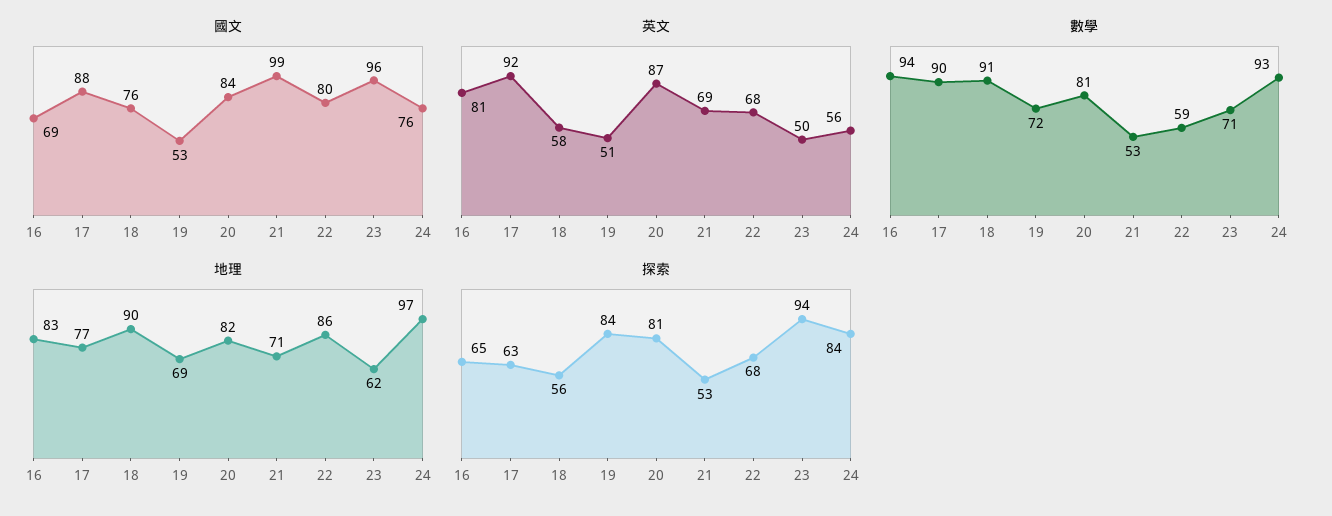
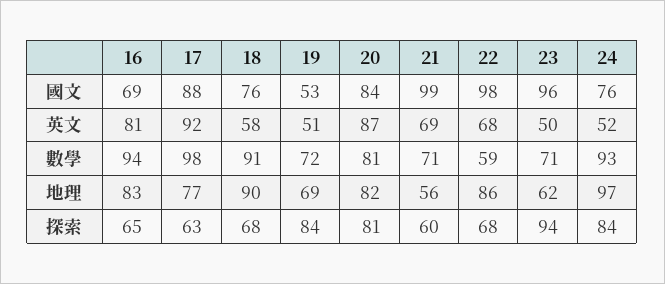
  {
    "國文": {
      "16": 69,
      "17": 88,
      "18": 76,
      "19": 53,
      "20": 84,
      "21": 99,
-     "22": 80,
+     "22": 98,
      "23": 96,
      "24": 76
    },
    "英文": {
      "16": 81,
      "17": 92,
      "18": 58,
      "19": 51,
      "20": 87,
      "21": 69,
      "22": 68,
      "23": 50,
-     "24": 56
+     "24": 52
    },
    "數學": {
      "16": 94,
-     "17": 90,
+     "17": 98,
      "18": 91,
      "19": 72,
      "20": 81,
-     "21": 53,
+     "21": 71,
      "22": 59,
      "23": 71,
      "24": 93
    },
    "地理": {
      "16": 83,
      "17": 77,
      "18": 90,
      "19": 69,
      "20": 82,
-     "21": 71,
+     "21": 56,
      "22": 86,
      "23": 62,
      "24": 97
    },
    "探索": {
      "16": 65,
      "17": 63,
-     "18": 56,
+     "18": 68,
      "19": 84,
      "20": 81,
-     "21": 53,
+     "21": 60,
      "22": 68,
      "23": 94,
      "24": 84
    }
  }

